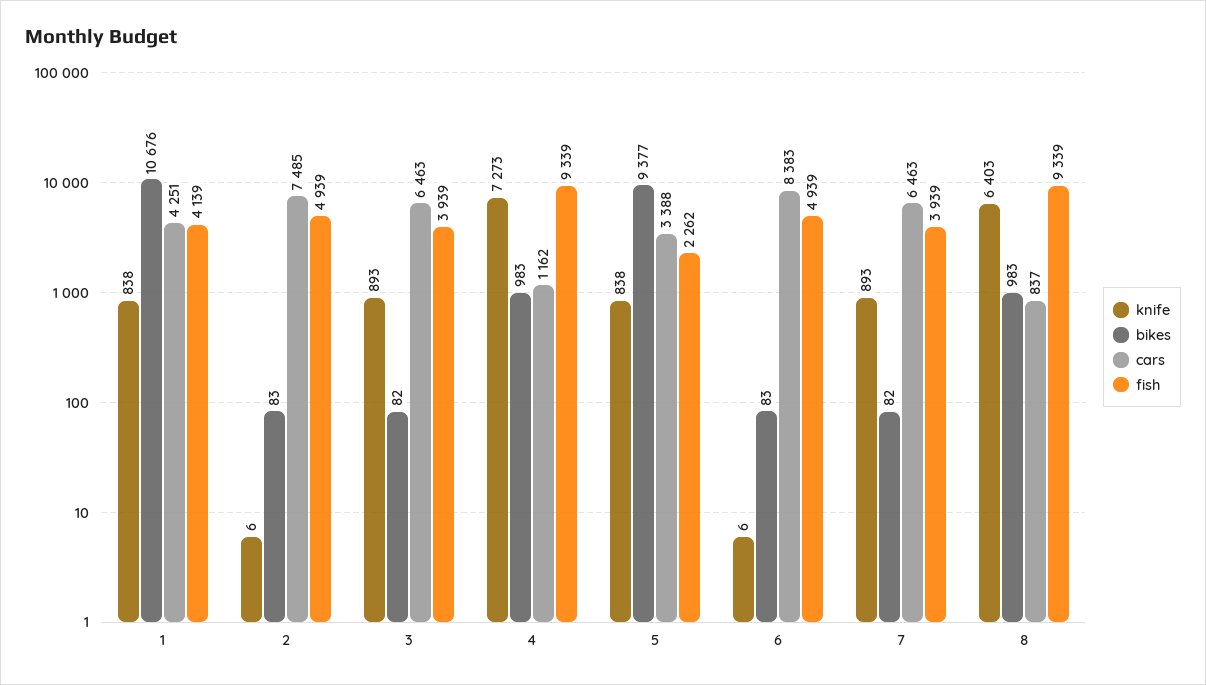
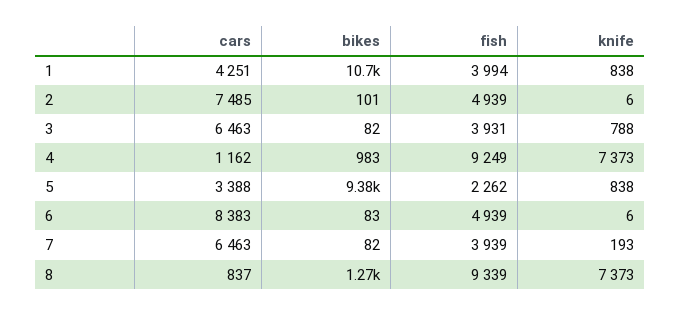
  {
    "knife": {
      "1": 838,
      "2": 6,
-     "3": 893,
+     "3": 788,
-     "4": 7273,
+     "4": 7373,
      "5": 838,
      "6": 6,
-     "7": 893,
+     "7": 193,
-     "8": 6403
+     "8": 7373
    },
    "bikes": {
      "1": 10676,
-     "2": 83,
+     "2": 101,
      "3": 82,
      "4": 983,
      "5": 9377,
      "6": 83,
      "7": 82,
-     "8": 983
+     "8": 1270
    },
    "cars": {
      "1": 4251,
      "2": 7485,
      "3": 6463,
      "4": 1162,
      "5": 3388,
      "6": 8383,
      "7": 6463,
      "8": 837
    },
    "fish": {
-     "1": 4139,
+     "1": 3994,
      "2": 4939,
-     "3": 3939,
+     "3": 3931,
-     "4": 9339,
+     "4": 9249,
      "5": 2262,
      "6": 4939,
      "7": 3939,
      "8": 9339
    }
  }

